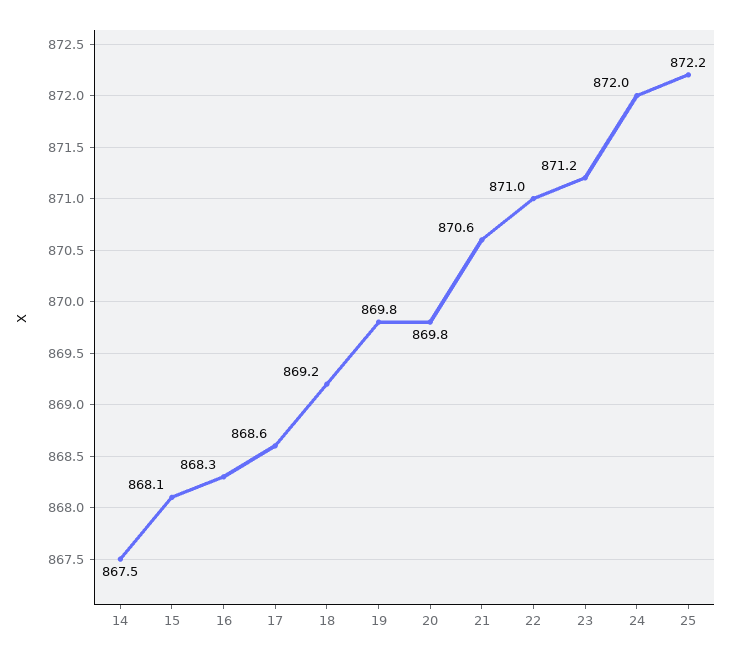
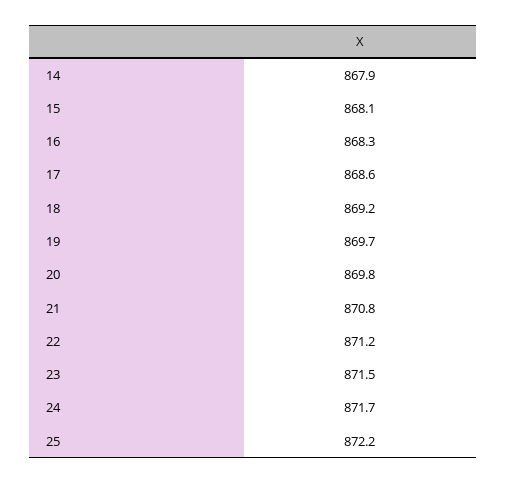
  {
-   "14": 867.5,
+   "14": 867.9,
    "15": 868.1,
    "16": 868.3,
    "17": 868.6,
    "18": 869.2,
-   "19": 869.8,
+   "19": 869.7,
    "20": 869.8,
-   "21": 870.6,
+   "21": 870.8,
-   "22": 871,
+   "22": 871.2,
-   "23": 871.2,
+   "23": 871.5,
-   "24": 872,
+   "24": 871.7,
    "25": 872.2
  }

